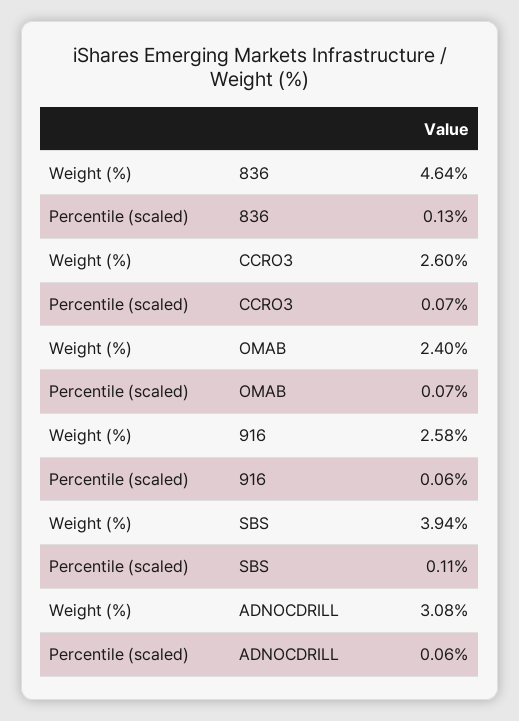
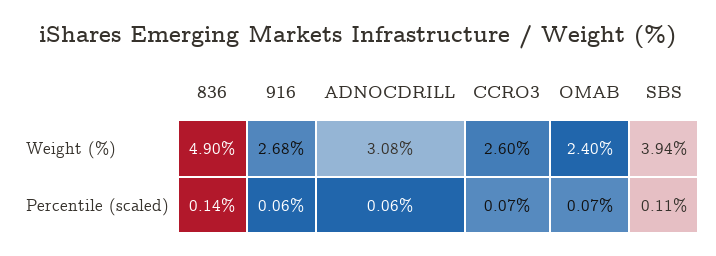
  {
    "Weight (%)": {
-     "836": 4.64,
+     "836": 4.9,
      "CCRO3": 2.6,
      "OMAB": 2.4,
-     "916": 2.58,
+     "916": 2.68,
      "SBS": 3.94,
      "ADNOCDRILL": 3.08
    },
    "Percentile (scaled)": {
-     "836": 0.13,
+     "836": 0.14,
      "CCRO3": 0.07,
      "OMAB": 0.07,
      "916": 0.06,
      "SBS": 0.11,
      "ADNOCDRILL": 0.06
    }
  }

